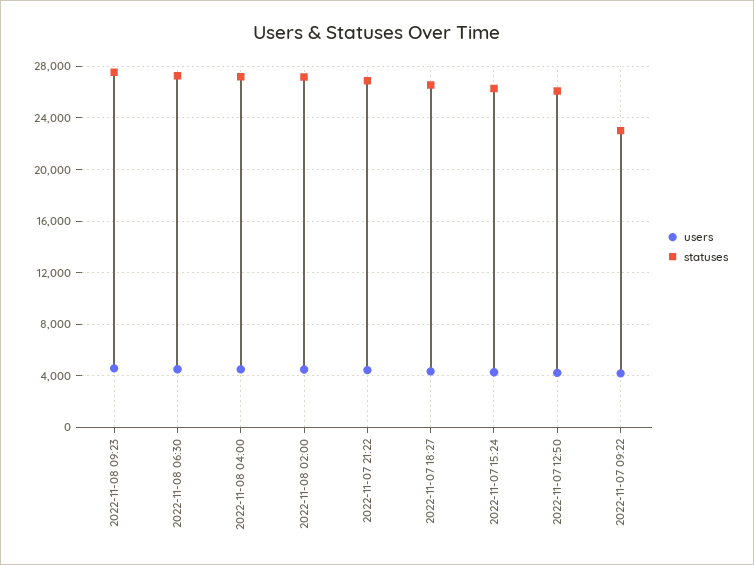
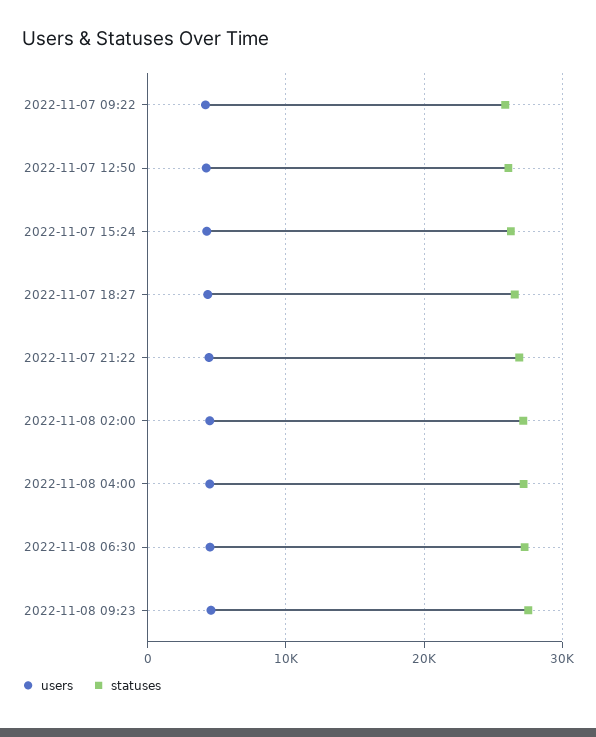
  {
    "users": {
      "2022-11-08 09:23": 4500,
      "2022-11-08 06:30": 4500,
      "2022-11-08 04:00": 4500,
      "2022-11-08 02:00": 4500,
      "2022-11-07 21:22": 4500,
      "2022-11-07 18:27": 4500,
      "2022-11-07 15:24": 4500,
      "2022-11-07 12:50": 4000,
      "2022-11-07 09:22": 4000
    },
    "statuses": {
      "2022-11-08 09:23": 27500,
      "2022-11-08 06:30": 27500,
      "2022-11-08 04:00": 27000,
      "2022-11-08 02:00": 27000,
      "2022-11-07 21:22": 27000,
      "2022-11-07 18:27": 26500,
      "2022-11-07 15:24": 26500,
      "2022-11-07 12:50": 26000,
-     "2022-11-07 09:22": 23000
+     "2022-11-07 09:22": 26000
    }
  }

